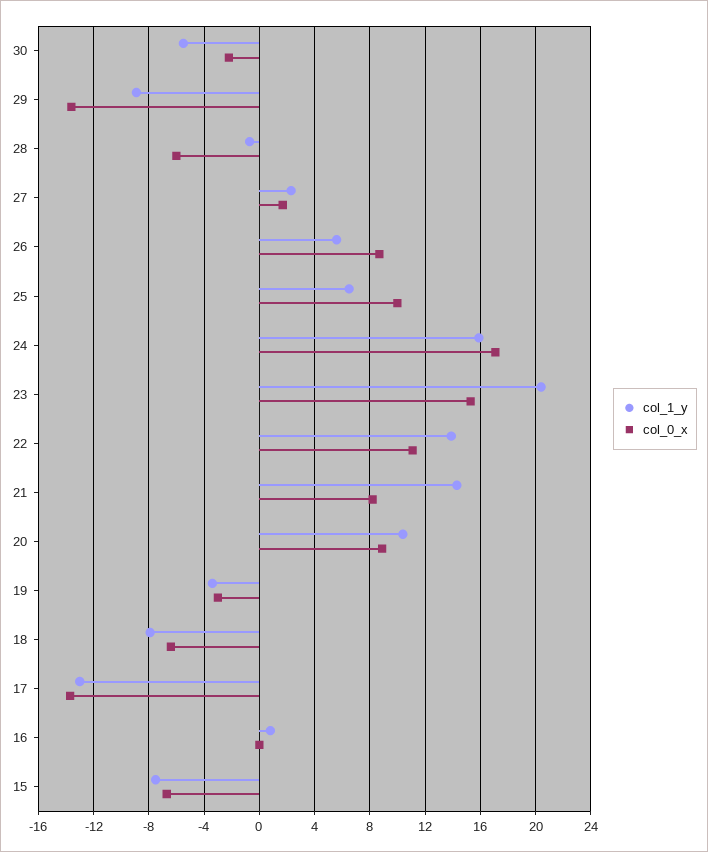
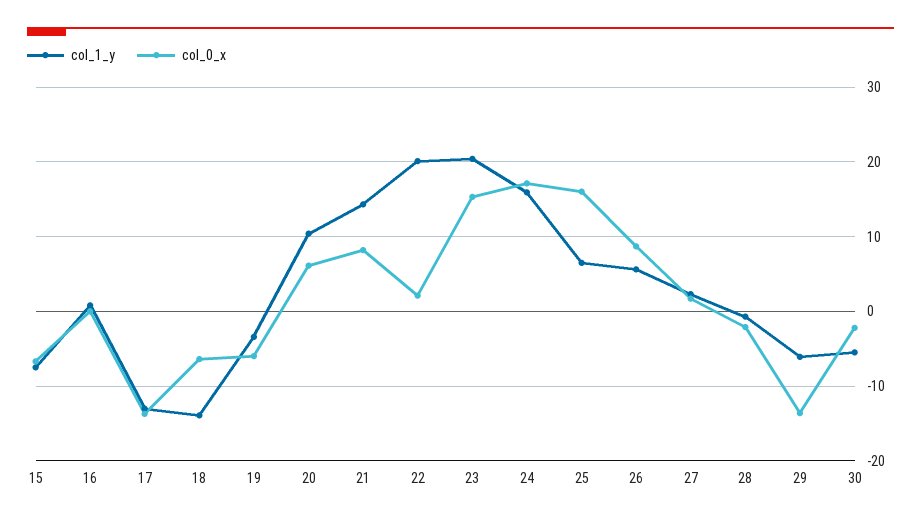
  {
    "col_1_y": {
      "30": -5.5,
-     "29": -9,
+     "29": -6,
      "28": -0.5,
      "27": 2.5,
      "26": 5.5,
      "25": 6.5,
      "24": 16,
      "23": 20.5,
-     "22": 14,
+     "22": 20,
      "21": 14.5,
      "20": 10.5,
      "19": -3.5,
-     "18": -8,
+     "18": -14,
      "17": -13,
      "16": 1,
      "15": -7.5
    },
    "col_0_x": {
      "30": -2,
      "29": -13.5,
-     "28": -6,
+     "28": -2,
      "27": 1.5,
      "26": 8.5,
-     "25": 10,
+     "25": 16,
      "24": 17,
      "23": 15.5,
-     "22": 11,
+     "22": 2,
      "21": 8,
-     "20": 9,
+     "20": 6,
-     "19": -3,
+     "19": -6,
      "18": -6.5,
      "17": -13.5,
      "16": 0,
      "15": -6.5
    }
  }

